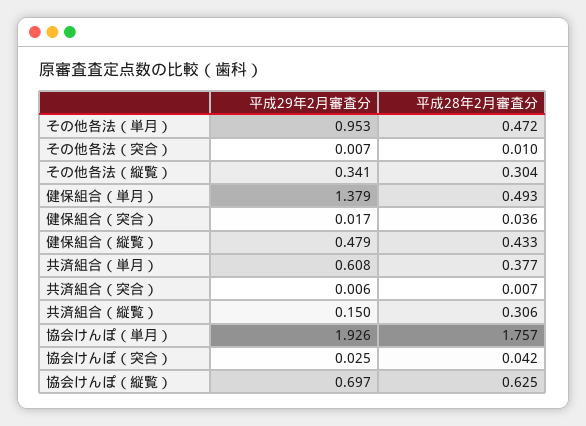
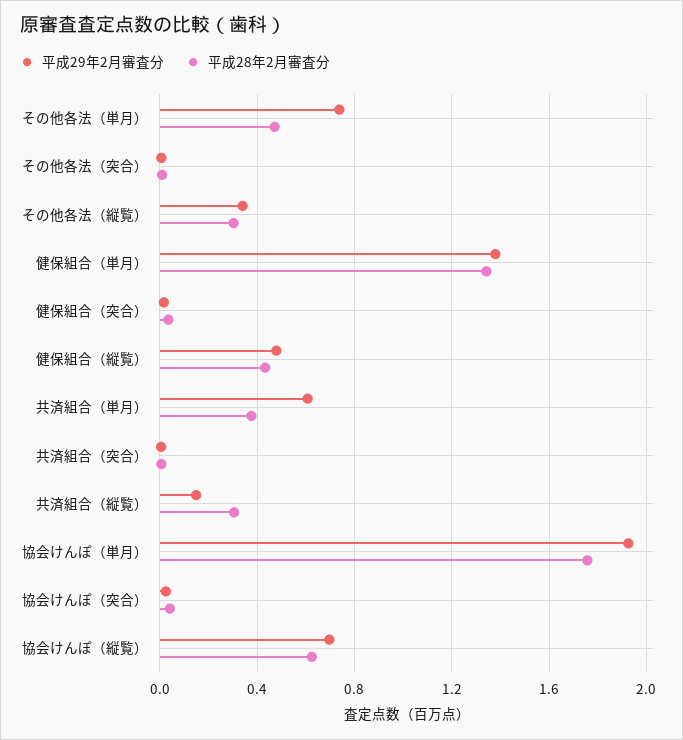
  {
    "平成29年2月審査分": {
-     "その他各法（単月）": 0.953,
+     "その他各法（単月）": 0.75,
      "その他各法（突合）": 0.007,
      "その他各法（縦覧）": 0.341,
      "健保組合（単月）": 1.379,
      "健保組合（突合）": 0.017,
      "健保組合（縦覧）": 0.479,
      "共済組合（単月）": 0.608,
      "共済組合（突合）": 0.006,
      "共済組合（縦覧）": 0.15,
      "協会けんぽ（単月）": 1.926,
      "協会けんぽ（突合）": 0.025,
      "協会けんぽ（縦覧）": 0.697
    },
    "平成28年2月審査分": {
      "その他各法（単月）": 0.472,
      "その他各法（突合）": 0.01,
      "その他各法（縦覧）": 0.304,
-     "健保組合（単月）": 0.493,
+     "健保組合（単月）": 1.35,
      "健保組合（突合）": 0.036,
      "健保組合（縦覧）": 0.433,
      "共済組合（単月）": 0.377,
      "共済組合（突合）": 0.007,
      "共済組合（縦覧）": 0.306,
      "協会けんぽ（単月）": 1.757,
      "協会けんぽ（突合）": 0.042,
      "協会けんぽ（縦覧）": 0.625
    }
  }

